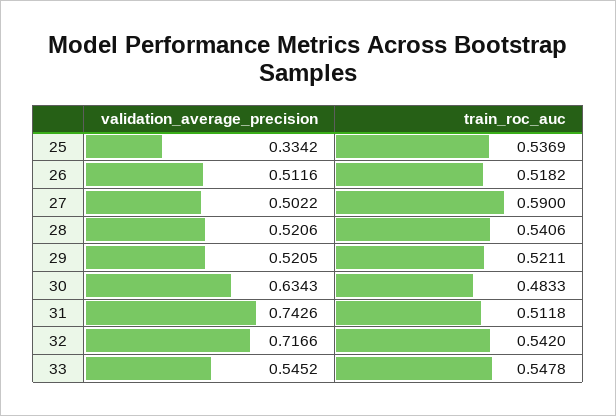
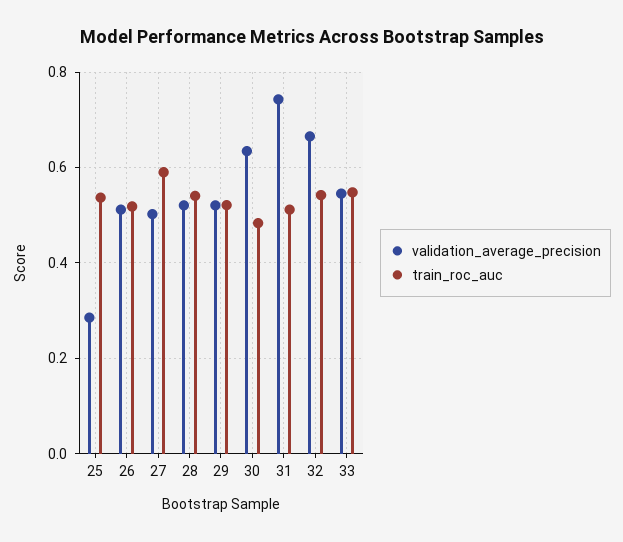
  {
    "validation_average_precision": {
-     "25": 0.3342,
+     "25": 0.28,
      "26": 0.5116,
      "27": 0.5022,
      "28": 0.5206,
      "29": 0.5205,
      "30": 0.6343,
      "31": 0.7426,
-     "32": 0.7166,
+     "32": 0.66,
      "33": 0.5452
    },
    "train_roc_auc": {
      "25": 0.5369,
      "26": 0.5182,
      "27": 0.59,
      "28": 0.5406,
      "29": 0.5211,
      "30": 0.4833,
      "31": 0.5118,
      "32": 0.542,
      "33": 0.5478
    }
  }

